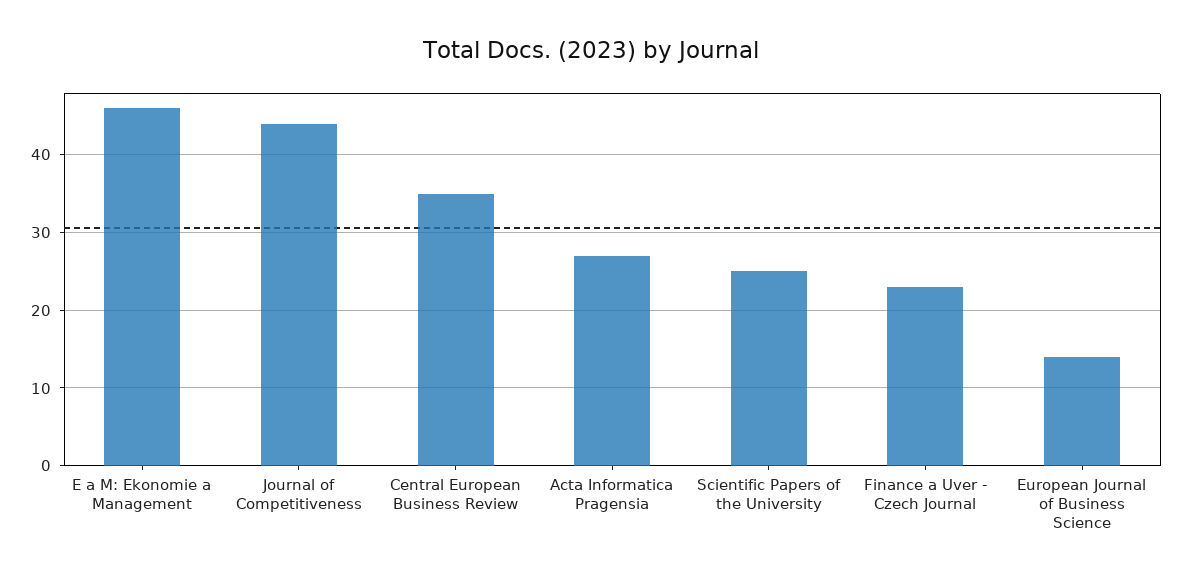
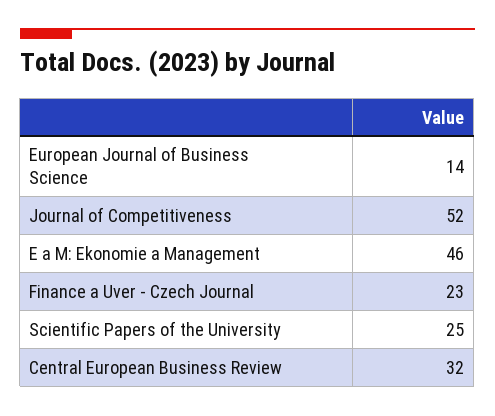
  {
    "E a M: Ekonomie a Management": 46,
-   "Journal of Competitiveness": 44,
+   "Journal of Competitiveness": 52,
-   "Central European Business Review": 35,
+   "Central European Business Review": 32,
-   "Acta Informatica Pragensia": 27,
    "Scientific Papers of the University": 25,
    "Finance a Uver - Czech Journal": 23,
    "European Journal of Business Science": 14
  }

